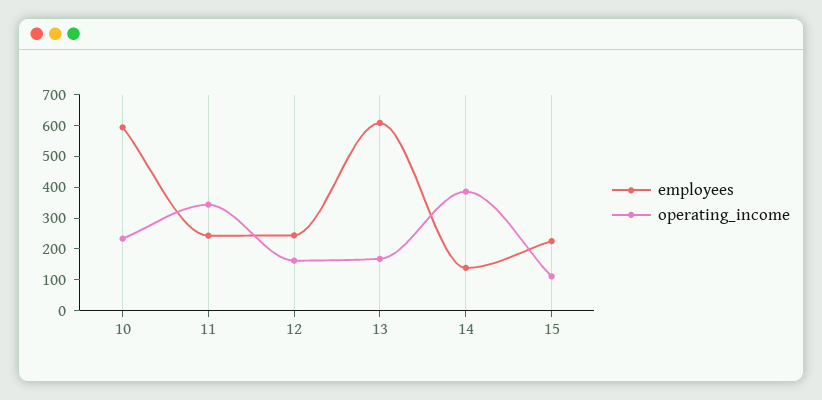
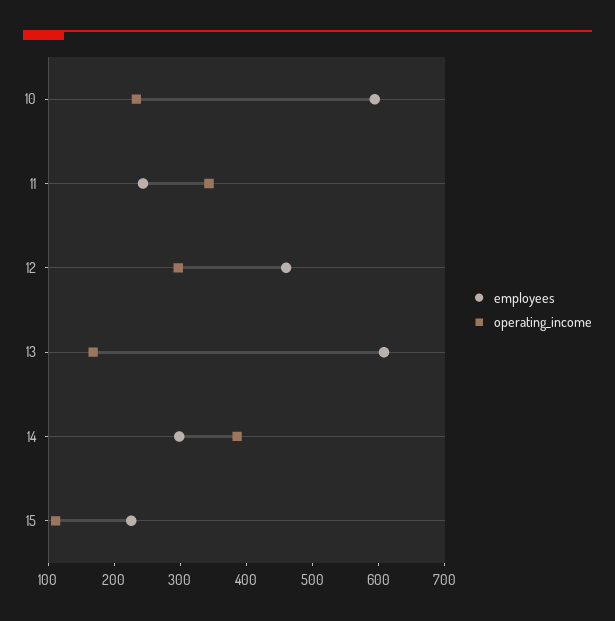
  {
    "employees": {
      "10": 600,
      "11": 240,
-     "12": 250,
+     "12": 460,
      "13": 600,
-     "14": 150,
+     "14": 300,
      "15": 220
    },
    "operating_income": {
      "10": 240,
      "11": 340,
-     "12": 150,
+     "12": 300,
      "13": 160,
      "14": 380,
      "15": 120
    }
  }

